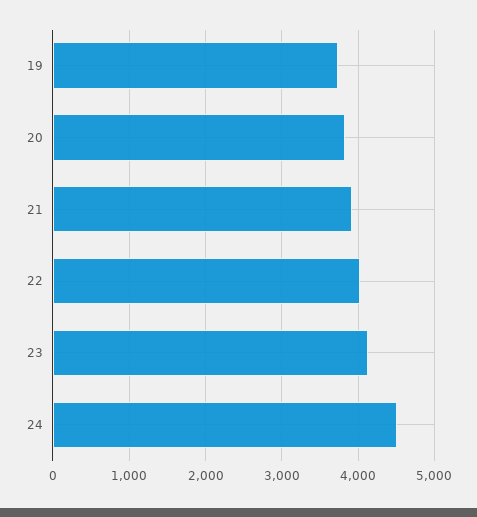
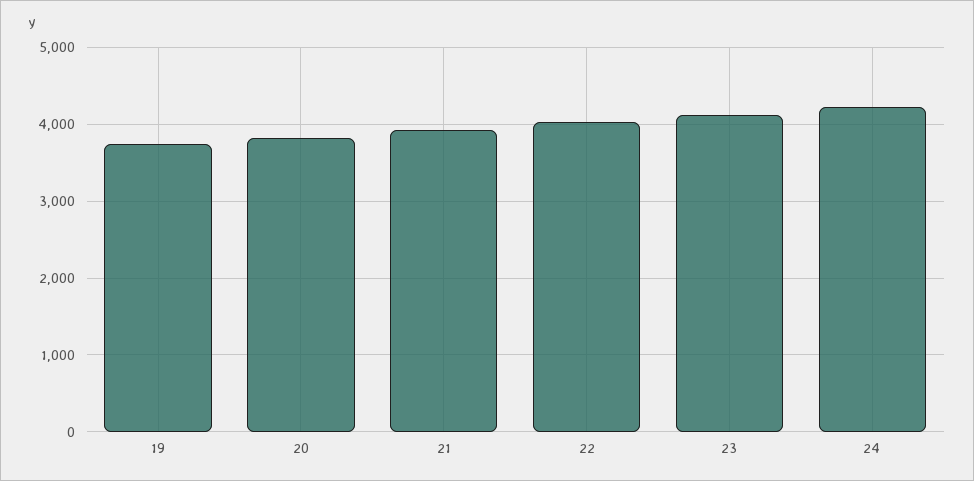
  {
    "19": 3700,
    "20": 3800,
    "21": 3900,
    "22": 4000,
    "23": 4100,
-   "24": 4500
+   "24": 4200
  }

